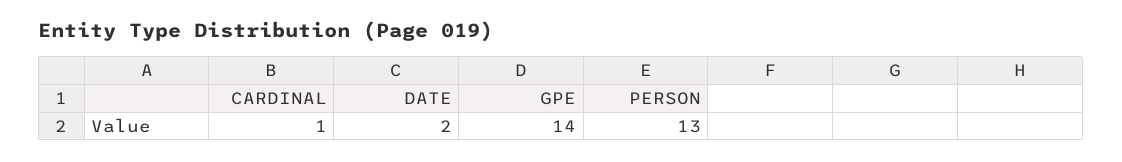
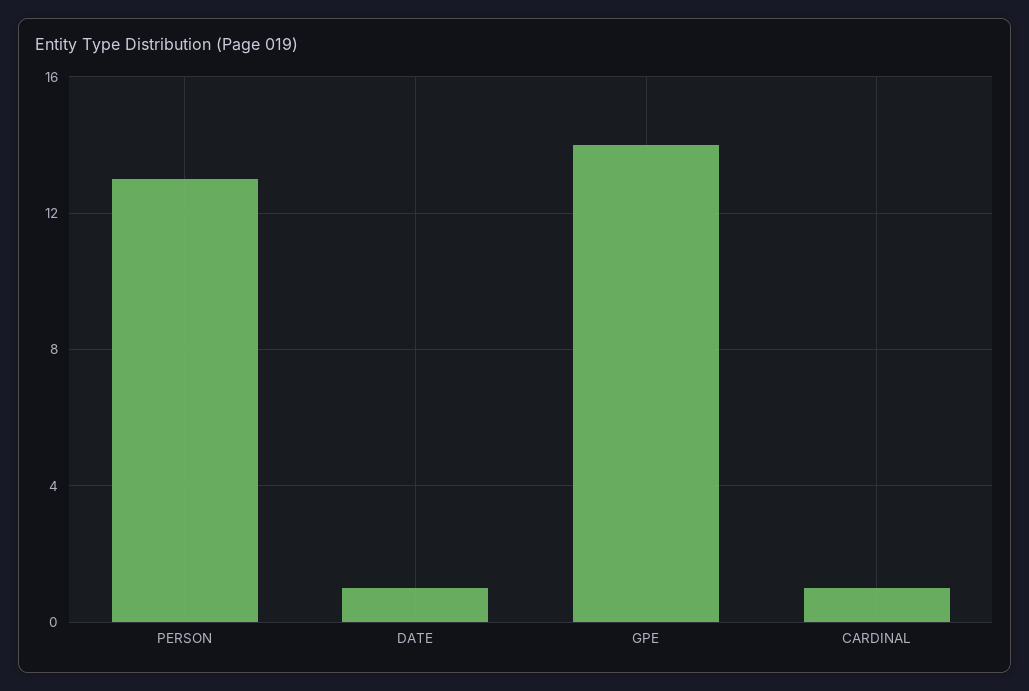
  {
    "CARDINAL": 1,
-   "DATE": 2,
+   "DATE": 1,
    "GPE": 14,
    "PERSON": 13
  }

